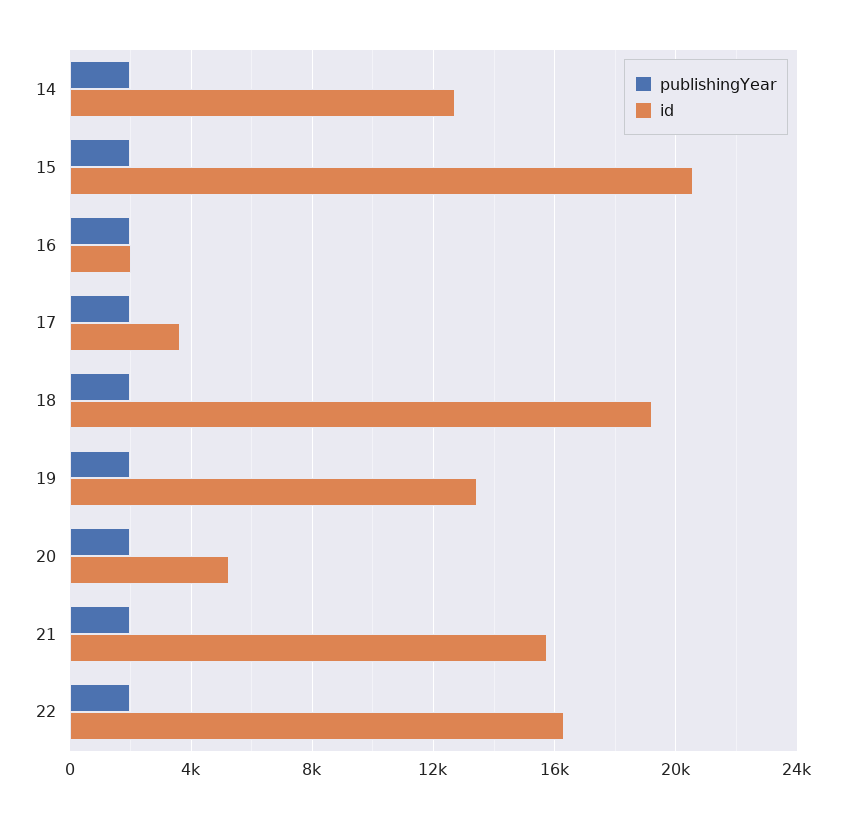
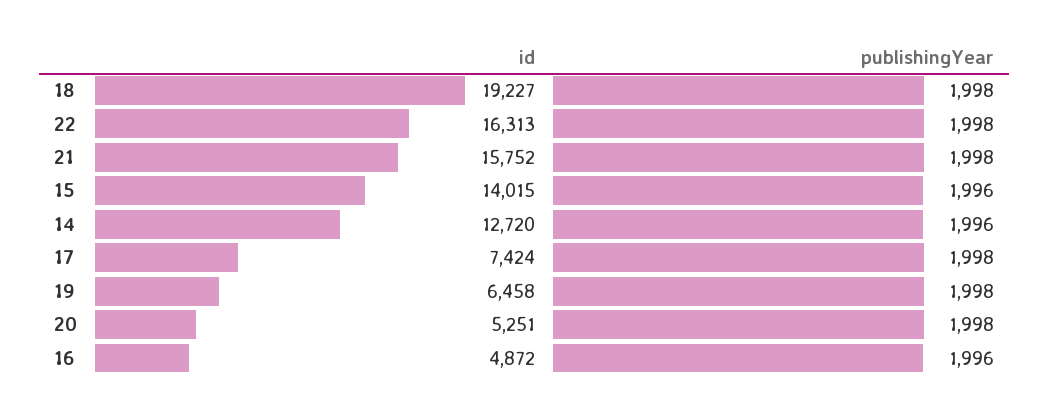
  {
    "publishingYear": {
      "14": 1996,
      "15": 1996,
      "16": 1996,
      "17": 1998,
      "18": 1998,
      "19": 1998,
      "20": 1998,
      "21": 1998,
      "22": 1998
    },
    "id": {
      "14": 12720,
-     "15": 20500,
+     "15": 14015,
-     "16": 2000,
+     "16": 4872,
-     "17": 3500,
+     "17": 7424,
      "18": 19227,
-     "19": 13500,
+     "19": 6458,
      "20": 5251,
      "21": 15752,
      "22": 16313
    }
  }

